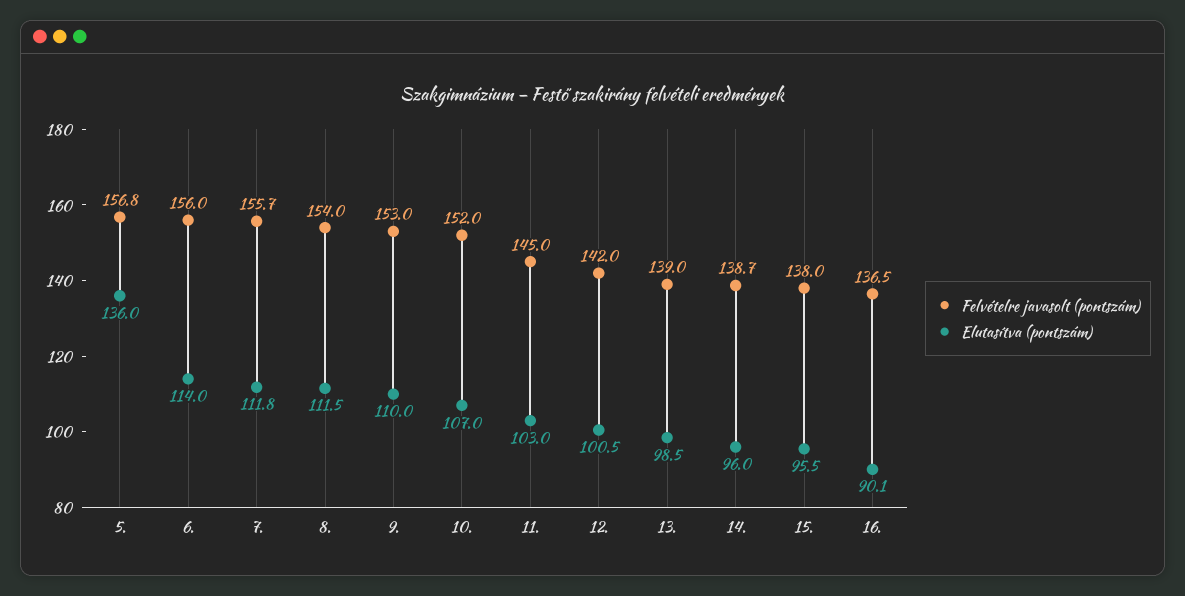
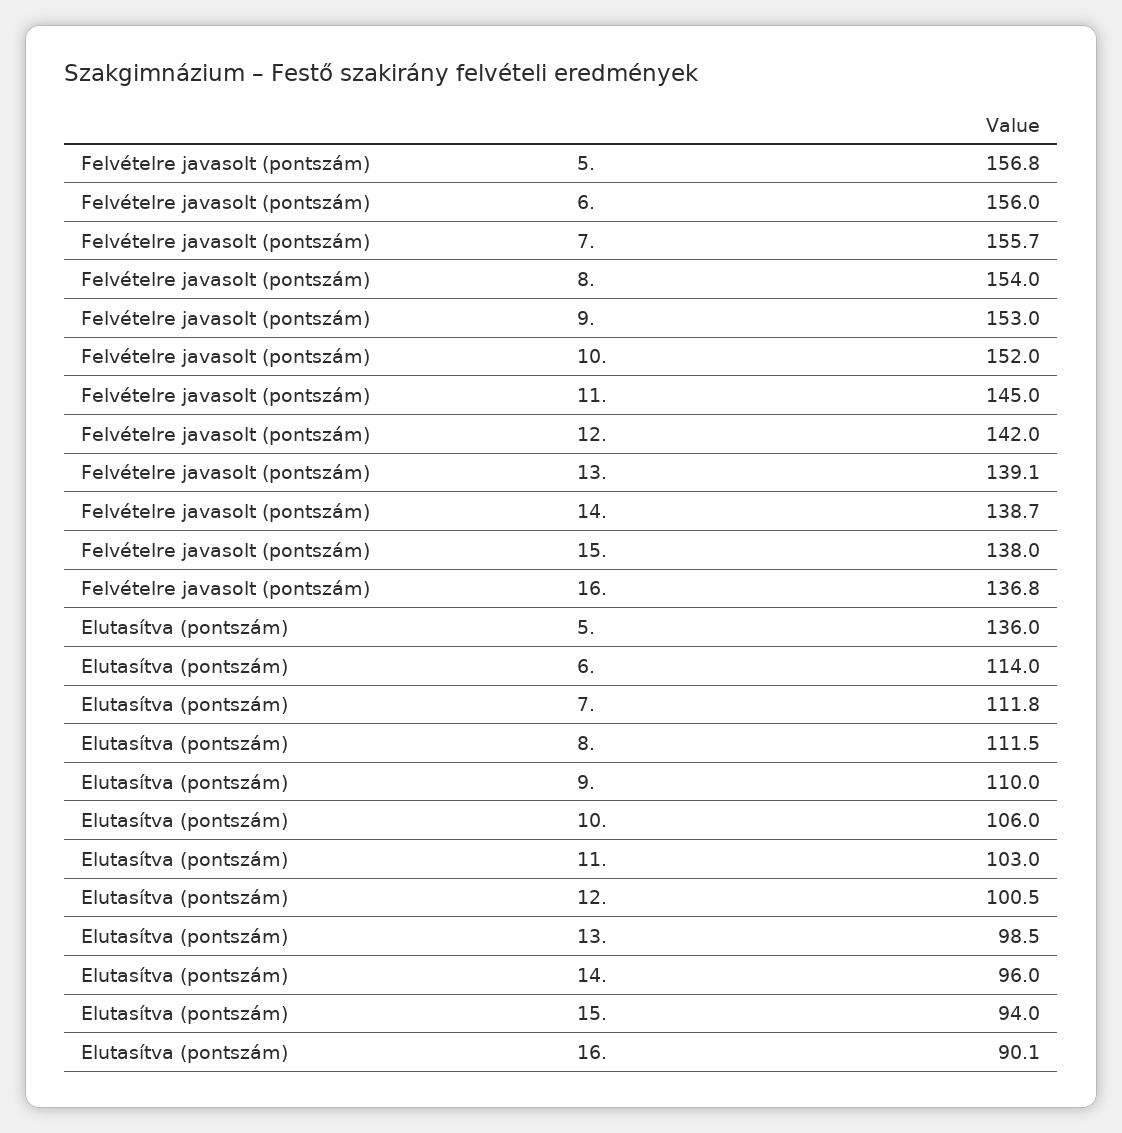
  {
    "Felvételre javasolt (pontszám)": {
      "5.": 156.8,
      "6.": 156,
      "7.": 155.7,
      "8.": 154,
      "9.": 153,
      "10.": 152,
      "11.": 145,
      "12.": 142,
-     "13.": 139,
+     "13.": 139.1,
      "14.": 138.7,
      "15.": 138,
-     "16.": 136.5
+     "16.": 136.8
    },
    "Elutasítva (pontszám)": {
      "5.": 136,
      "6.": 114,
      "7.": 111.8,
      "8.": 111.5,
      "9.": 110,
-     "10.": 107,
+     "10.": 106,
      "11.": 103,
      "12.": 100.5,
      "13.": 98.5,
      "14.": 96,
-     "15.": 95.5,
+     "15.": 94,
      "16.": 90.1
    }
  }

